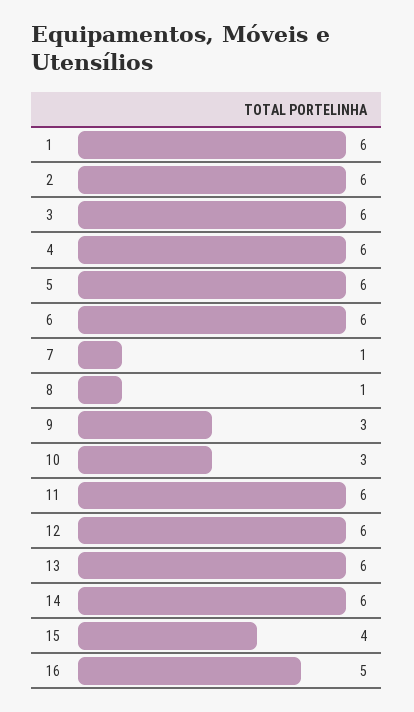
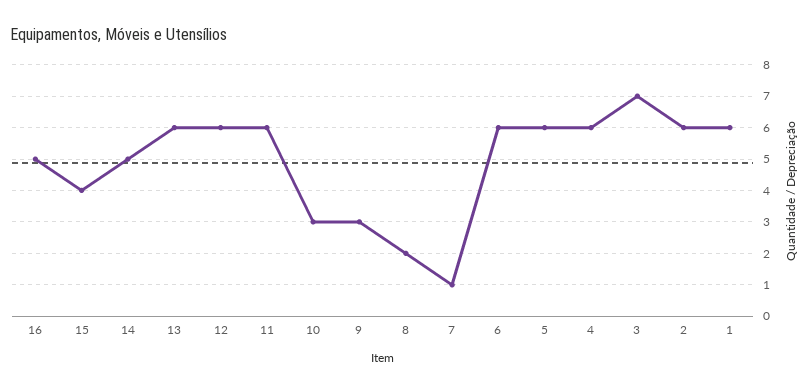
  {
    "1": 6,
    "2": 6,
-   "3": 6,
+   "3": 7,
    "4": 6,
    "5": 6,
    "6": 6,
    "7": 1,
-   "8": 1,
+   "8": 2,
    "9": 3,
    "10": 3,
    "11": 6,
    "12": 6,
    "13": 6,
-   "14": 6,
+   "14": 5,
    "15": 4,
    "16": 5
  }

